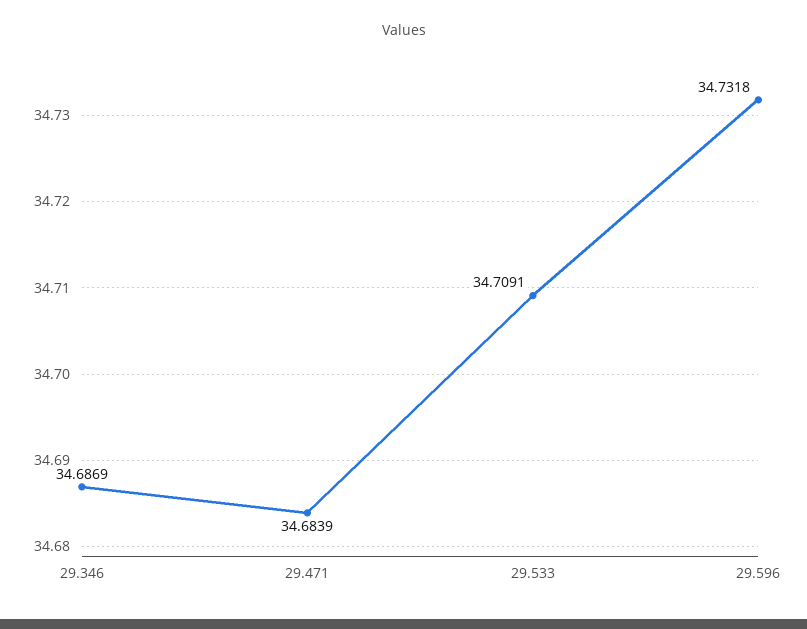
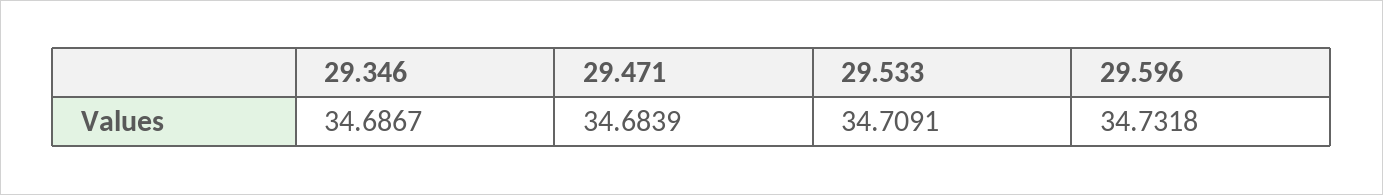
  {
-   "29.346": 34.6869,
+   "29.346": 34.6867,
    "29.471": 34.6839,
    "29.533": 34.7091,
    "29.596": 34.7318
  }

